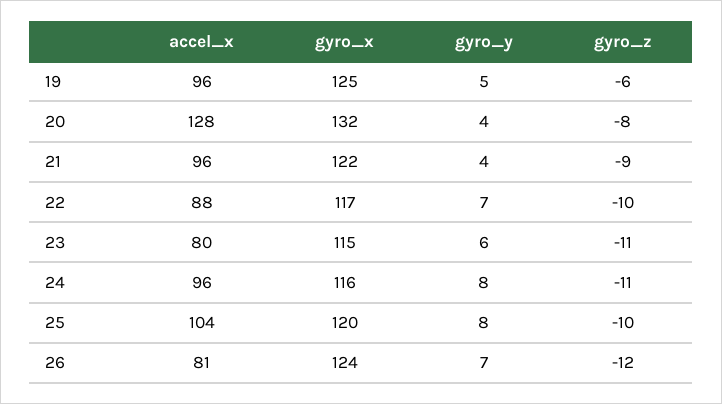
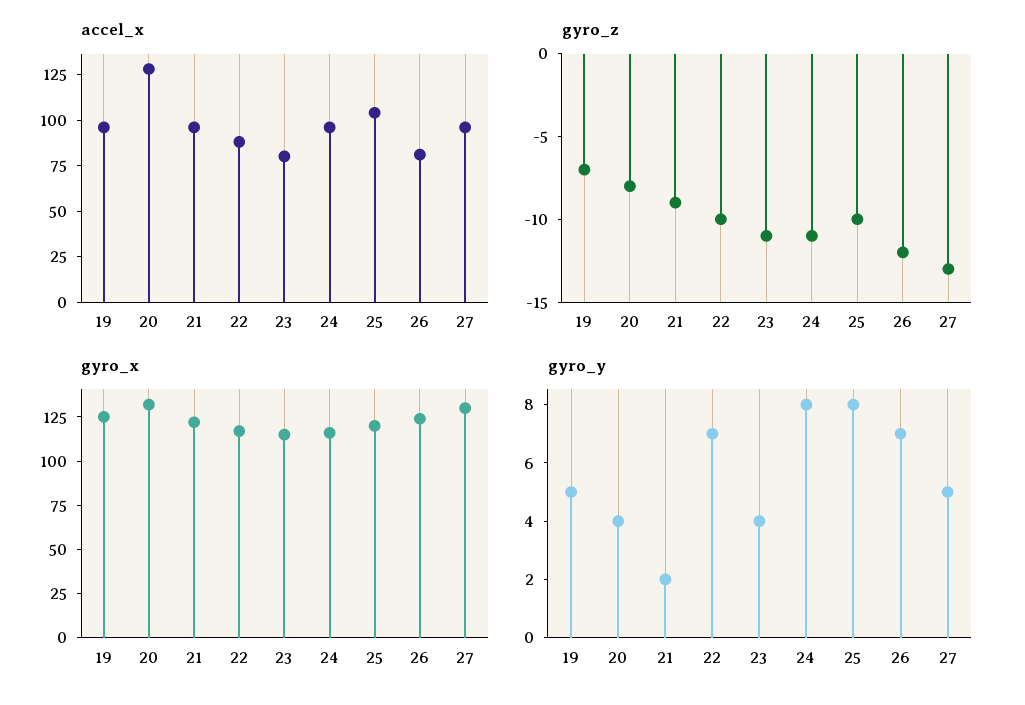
  {
    "accel_x": {
      "19": 96,
      "20": 128,
      "21": 96,
      "22": 88,
      "23": 80,
      "24": 96,
      "25": 104,
-     "26": 81
+     "26": 81,
+     "27": 95
    },
    "gyro_x": {
      "19": 125,
      "20": 132,
      "21": 122,
      "22": 117,
      "23": 115,
      "24": 116,
      "25": 120,
-     "26": 124
+     "26": 124,
+     "27": 130
    },
    "gyro_y": {
      "19": 5,
      "20": 4,
-     "21": 4,
+     "21": 2,
      "22": 7,
-     "23": 6,
+     "23": 4,
      "24": 8,
      "25": 8,
-     "26": 7
+     "26": 7,
+     "27": 5
    },
    "gyro_z": {
-     "19": -6,
+     "19": -7,
      "20": -8,
      "21": -9,
      "22": -10,
      "23": -11,
      "24": -11,
      "25": -10,
-     "26": -12
+     "26": -12,
+     "27": -13
    }
  }

